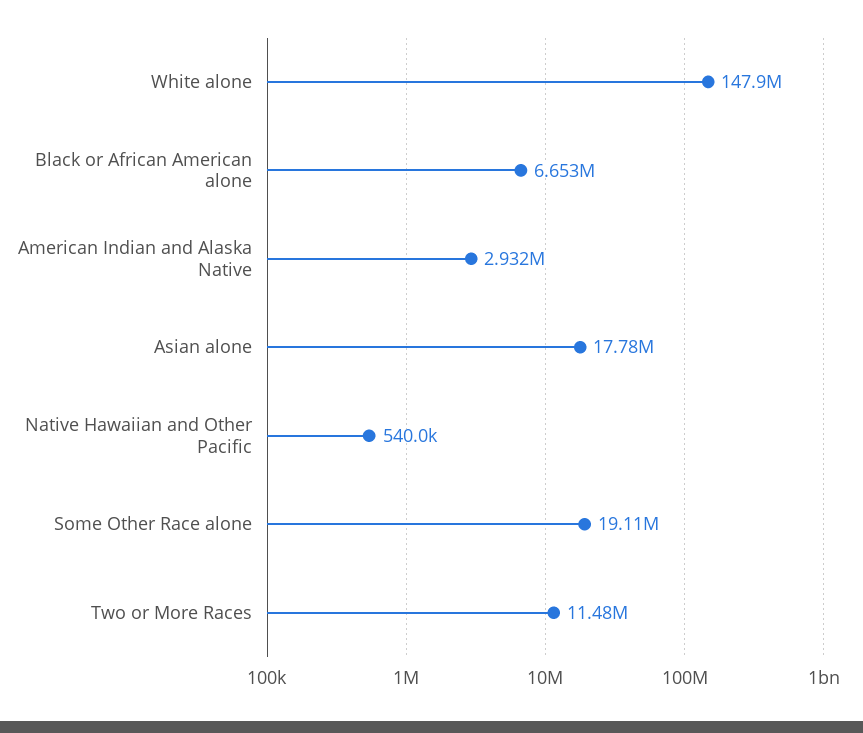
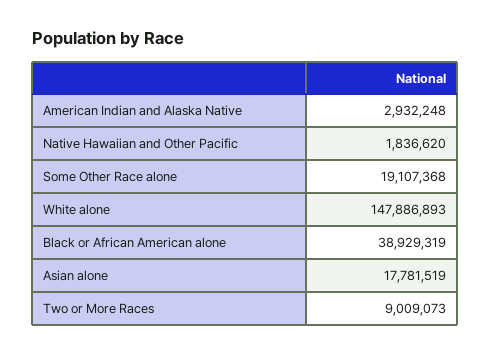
  {
    "White alone": 147886893,
-   "Black or African American alone": 6653000,
+   "Black or African American alone": 38929319,
    "American Indian and Alaska Native": 2932248,
    "Asian alone": 17781519,
-   "Native Hawaiian and Other Pacific": 540000,
+   "Native Hawaiian and Other Pacific": 1836620,
    "Some Other Race alone": 19107368,
-   "Two or More Races": 11480000
+   "Two or More Races": 9009073
  }

